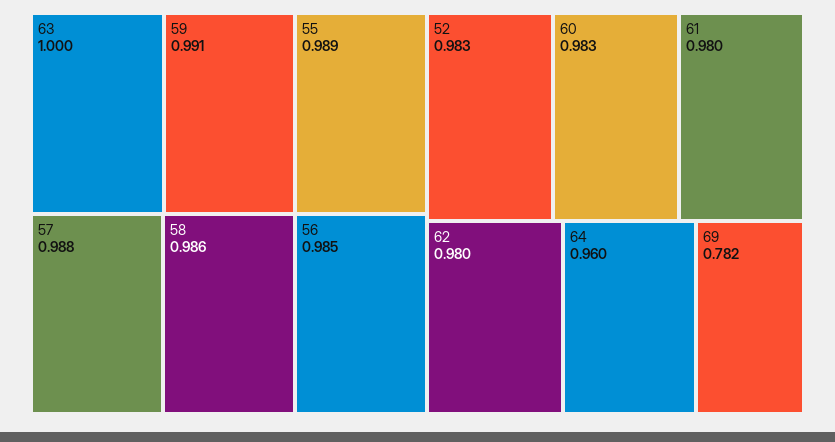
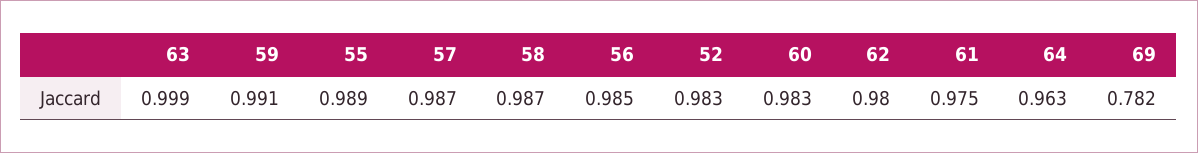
  {
-   "63": 1,
+   "63": 0.999,
    "59": 0.991,
    "55": 0.989,
-   "57": 0.988,
+   "57": 0.987,
-   "58": 0.986,
+   "58": 0.987,
    "56": 0.985,
    "52": 0.983,
    "60": 0.983,
-   "61": 0.98,
+   "61": 0.975,
    "62": 0.98,
-   "64": 0.96,
+   "64": 0.963,
    "69": 0.782
  }

